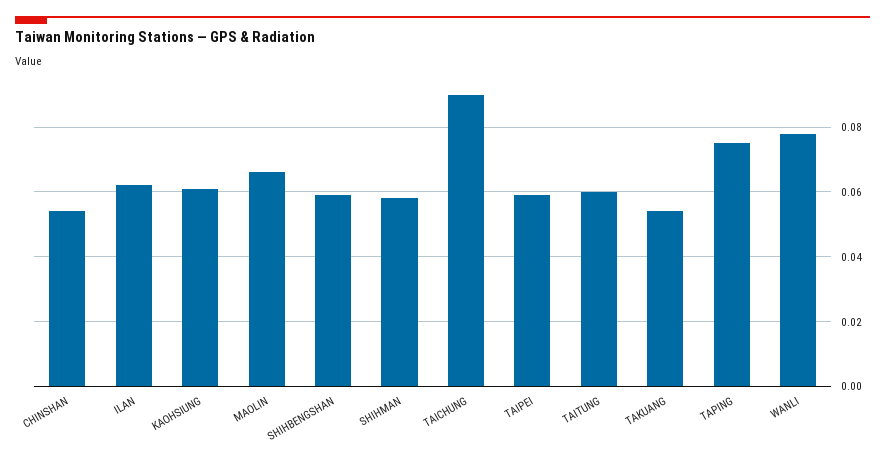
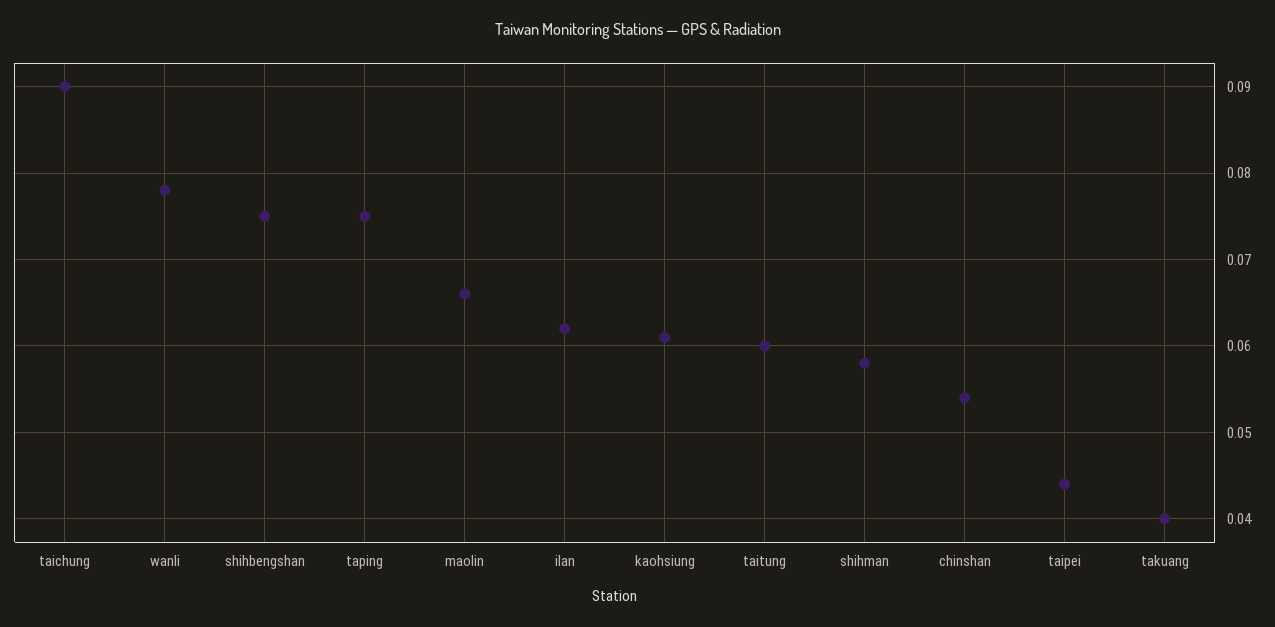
  {
    "CHINSHAN": 0.054,
    "ILAN": 0.062,
    "KAOHSIUNG": 0.061,
    "MAOLIN": 0.066,
-   "SHIHBENGSHAN": 0.06,
+   "SHIHBENGSHAN": 0.075,
    "SHIHMAN": 0.058,
    "TAICHUNG": 0.09,
-   "TAIPEI": 0.06,
+   "TAIPEI": 0.044,
    "TAITUNG": 0.06,
-   "TAKUANG": 0.055,
+   "TAKUANG": 0.04,
    "TAPING": 0.075,
    "WANLI": 0.078
  }

